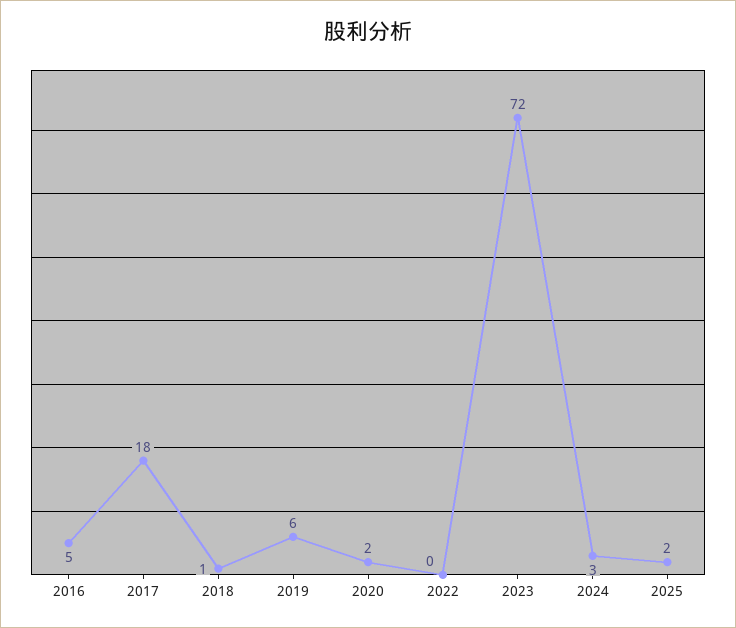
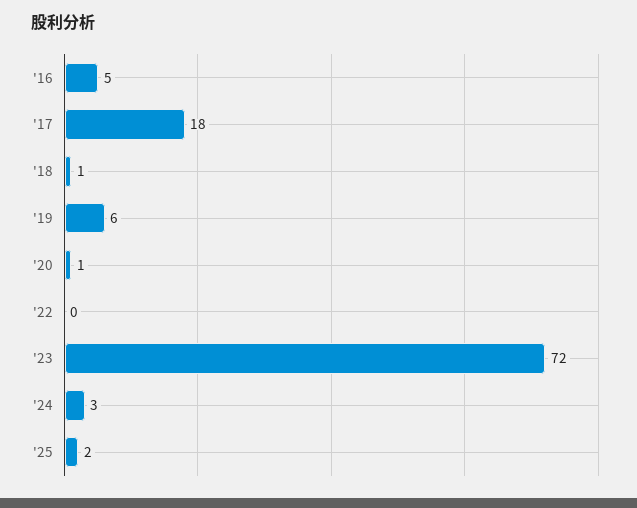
  {
    "2016": 5,
    "2017": 18,
    "2018": 1,
    "2019": 6,
-   "2020": 2,
+   "2020": 1,
    "2022": 0,
    "2023": 72,
    "2024": 3,
    "2025": 2
  }

